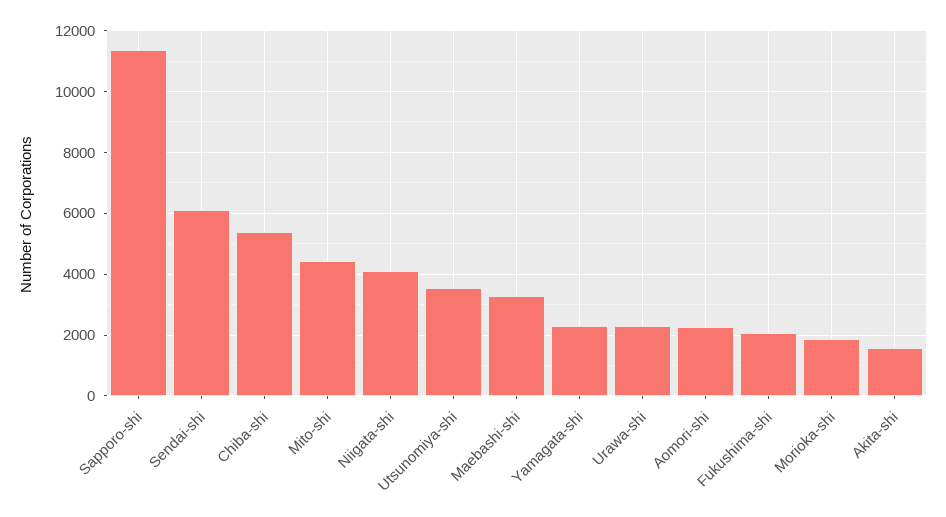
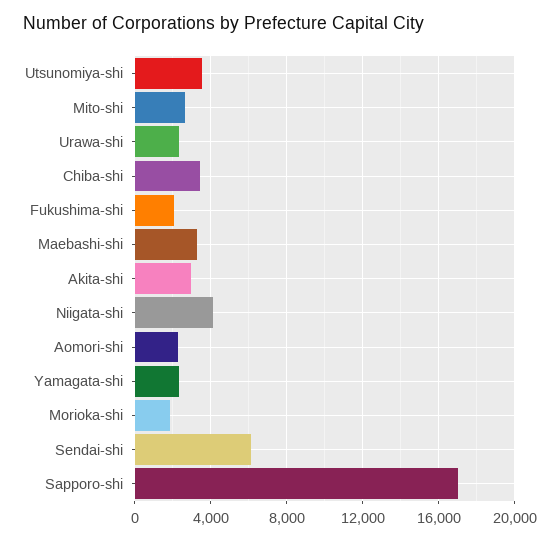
  {
-   "Sapporo-shi": 11400,
+   "Sapporo-shi": 17000,
    "Sendai-shi": 6200,
-   "Chiba-shi": 5400,
+   "Chiba-shi": 3500,
-   "Mito-shi": 4400,
+   "Mito-shi": 2500,
    "Niigata-shi": 4200,
    "Utsunomiya-shi": 3600,
    "Maebashi-shi": 3200,
    "Yamagata-shi": 2400,
    "Urawa-shi": 2400,
    "Aomori-shi": 2200,
    "Fukushima-shi": 2000,
    "Morioka-shi": 1800,
-   "Akita-shi": 1600
+   "Akita-shi": 3000
  }

